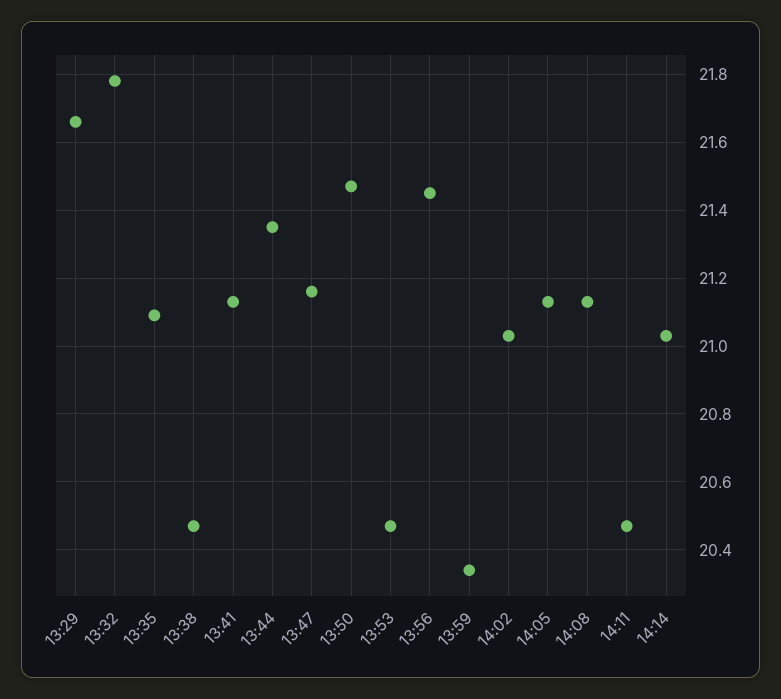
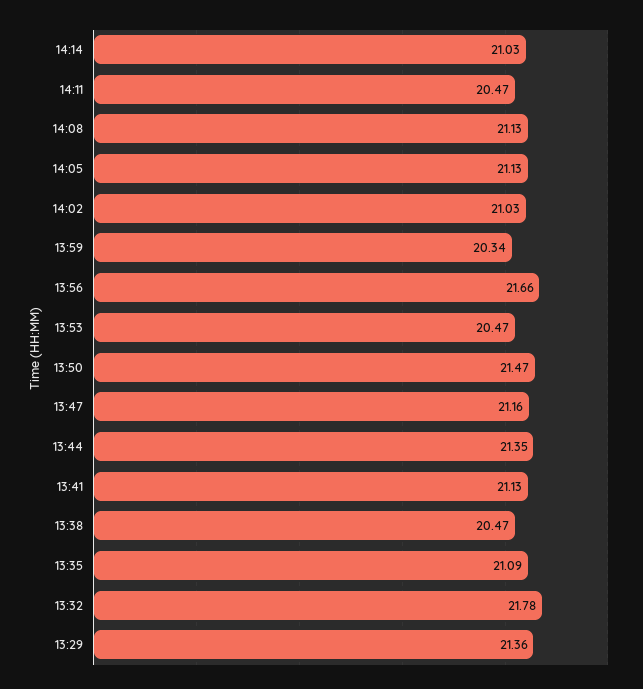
  {
-   "13:29": 21.65,
+   "13:29": 21.36,
    "13:32": 21.78,
    "13:35": 21.09,
    "13:38": 20.47,
    "13:41": 21.13,
    "13:44": 21.35,
    "13:47": 21.16,
    "13:50": 21.47,
    "13:53": 20.47,
-   "13:56": 21.45,
+   "13:56": 21.66,
    "13:59": 20.34,
    "14:02": 21.03,
    "14:05": 21.13,
    "14:08": 21.13,
    "14:11": 20.47,
    "14:14": 21.03
  }

